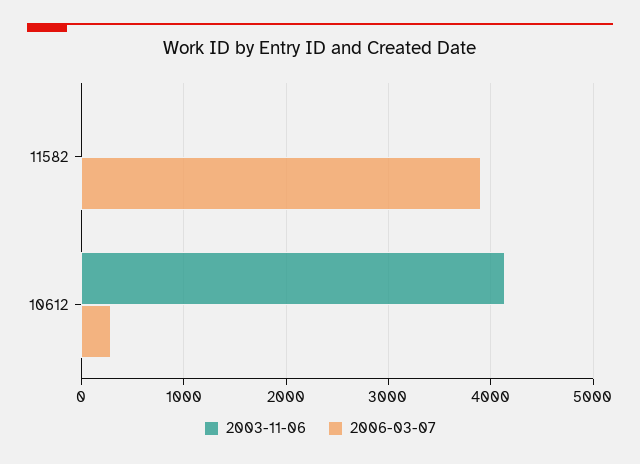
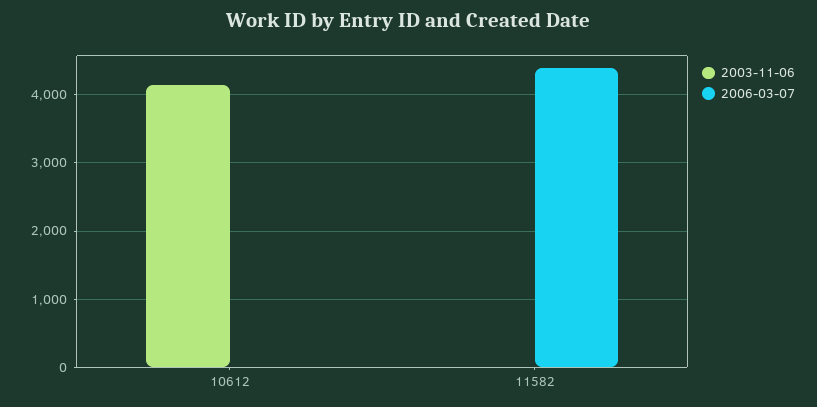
  {
    "2003-11-06": {
      "11582": 0,
      "10612": 4100
    },
    "2006-03-07": {
-     "11582": 3900,
+     "11582": 4400,
-     "10612": 300
+     "10612": 0
    }
  }

